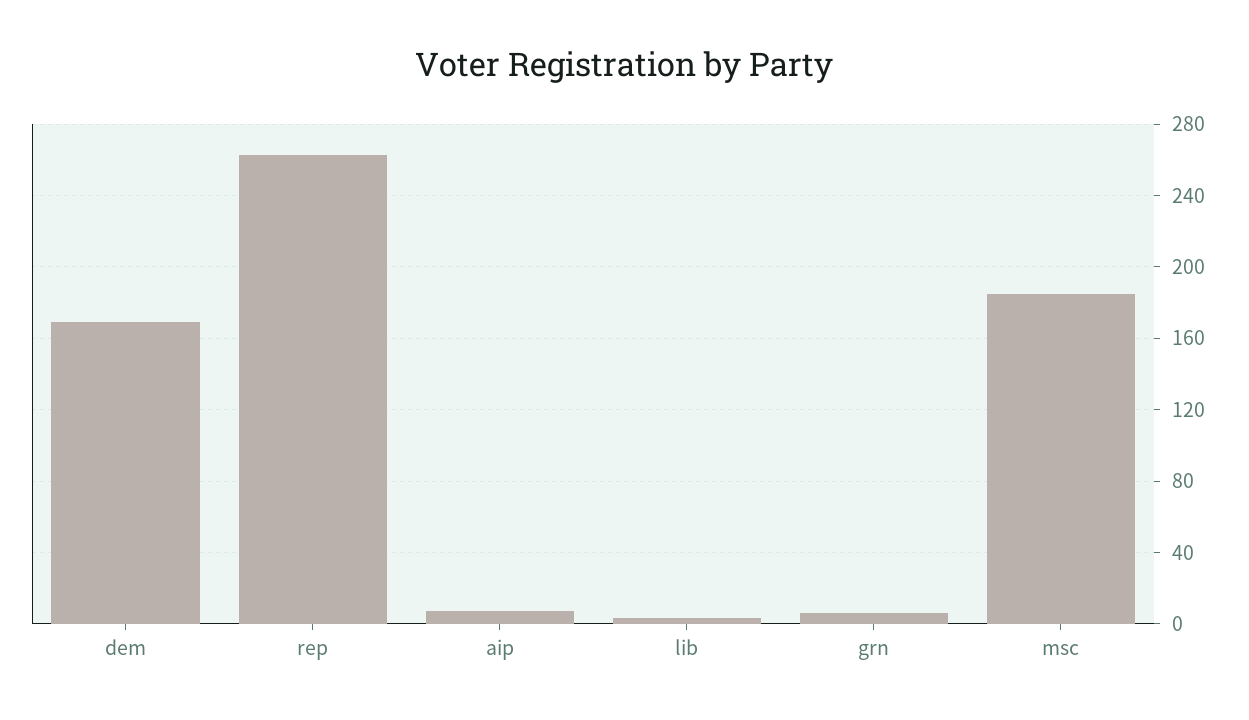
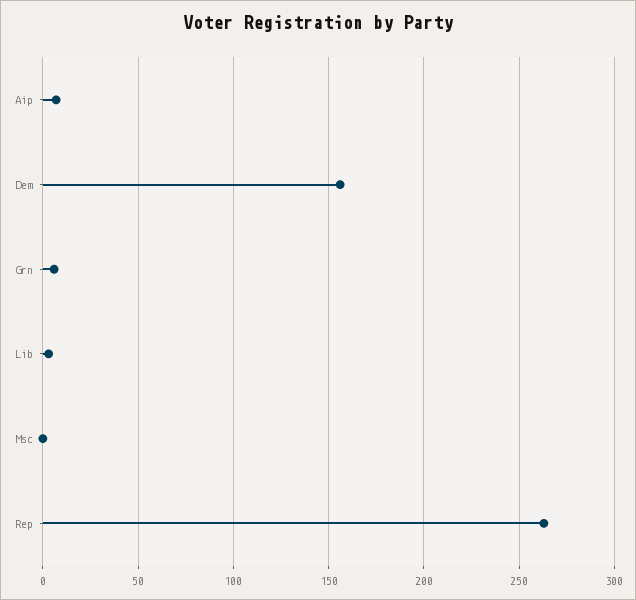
  {
-   "dem": 170,
+   "dem": 155,
    "rep": 265,
    "aip": 5,
    "lib": 5,
    "grn": 5,
-   "msc": 185
+   "msc": 0
  }

